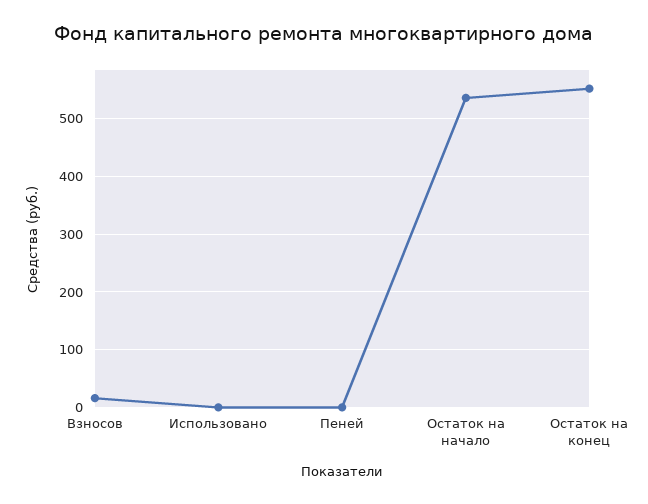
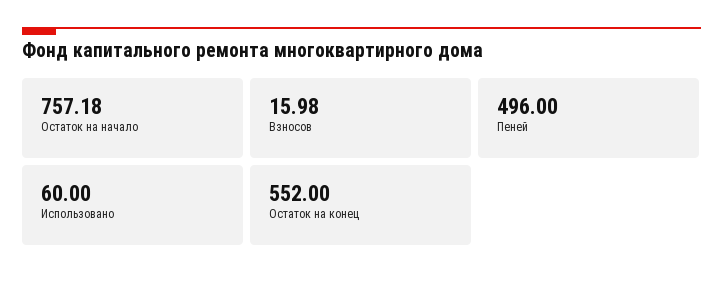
  {
    "Взносов": 15.98,
-   "Использовано": 0,
+   "Использовано": 60,
-   "Пеней": 0,
+   "Пеней": 496,
-   "Остаток на начало": 540,
+   "Остаток на начало": 757.18,
    "Остаток на конец": 552
  }

